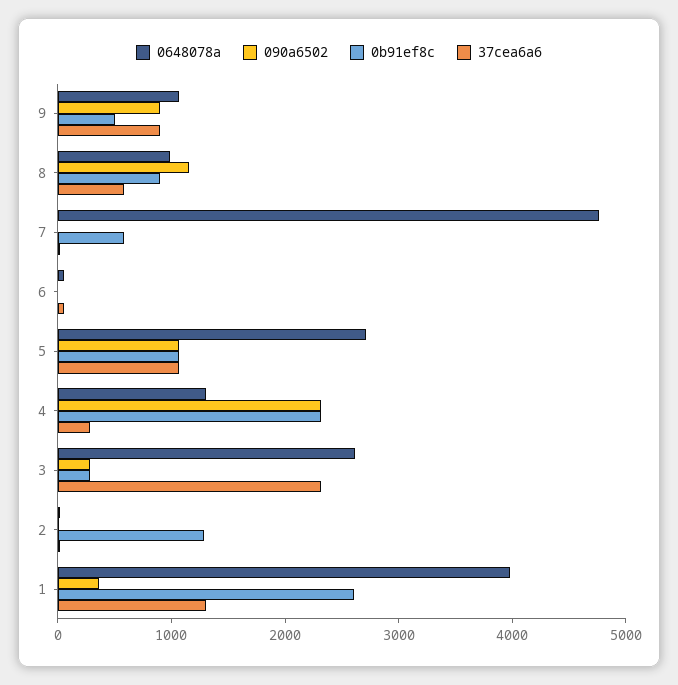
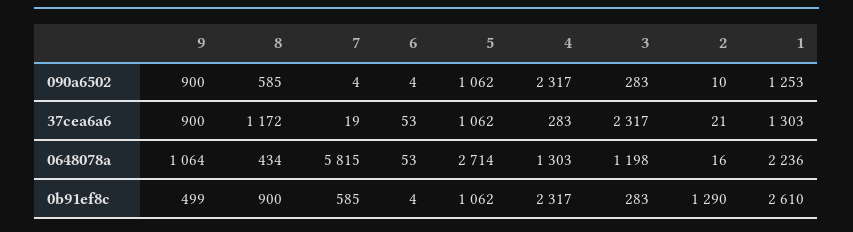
  {
    "0648078a": {
      "9": 1064,
-     "8": 1000,
+     "8": 434,
-     "7": 4800,
+     "7": 5815,
      "6": 53,
      "5": 2714,
      "4": 1303,
-     "3": 2600,
+     "3": 1198,
      "2": 16,
-     "1": 4000
+     "1": 2236
    },
    "090a6502": {
      "9": 900,
-     "8": 1200,
+     "8": 585,
      "7": 4,
      "6": 4,
      "5": 1062,
      "4": 2317,
      "3": 283,
      "2": 10,
-     "1": 400
+     "1": 1253
    },
    "0b91ef8c": {
      "9": 499,
      "8": 900,
      "7": 585,
      "6": 4,
      "5": 1062,
      "4": 2317,
      "3": 283,
      "2": 1290,
      "1": 2610
    },
    "37cea6a6": {
      "9": 900,
-     "8": 600,
+     "8": 1172,
      "7": 19,
      "6": 53,
      "5": 1062,
      "4": 283,
      "3": 2317,
      "2": 21,
      "1": 1303
    }
  }

